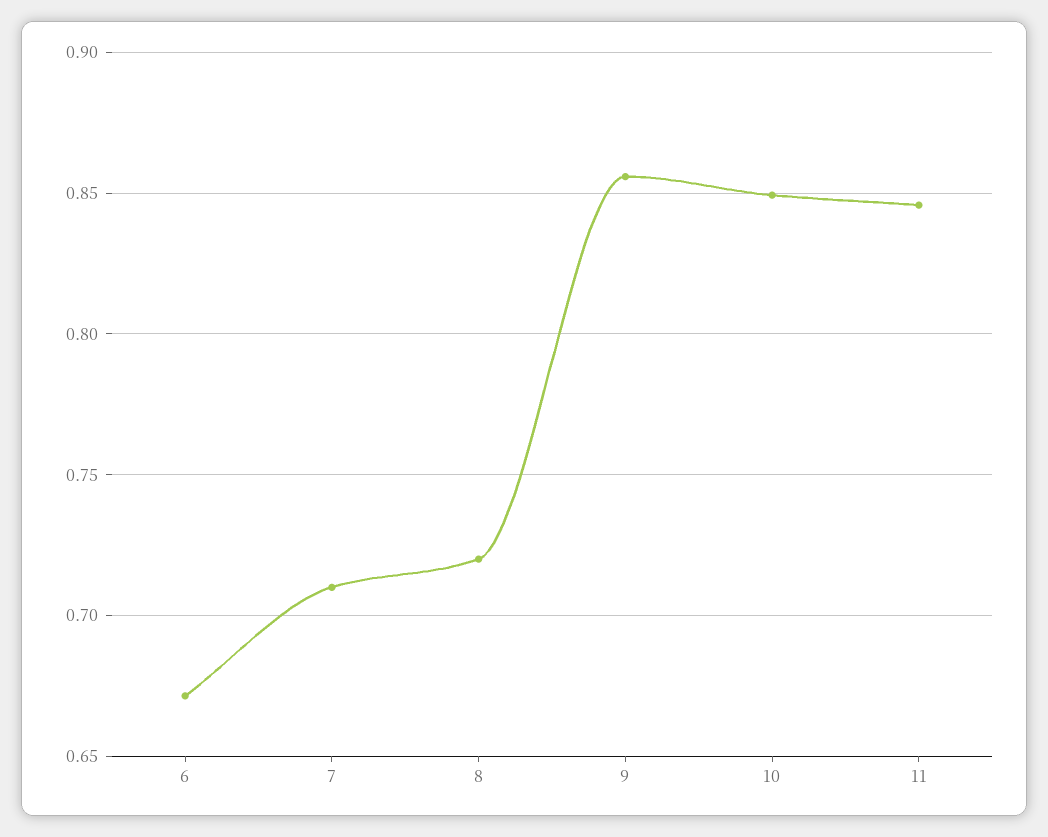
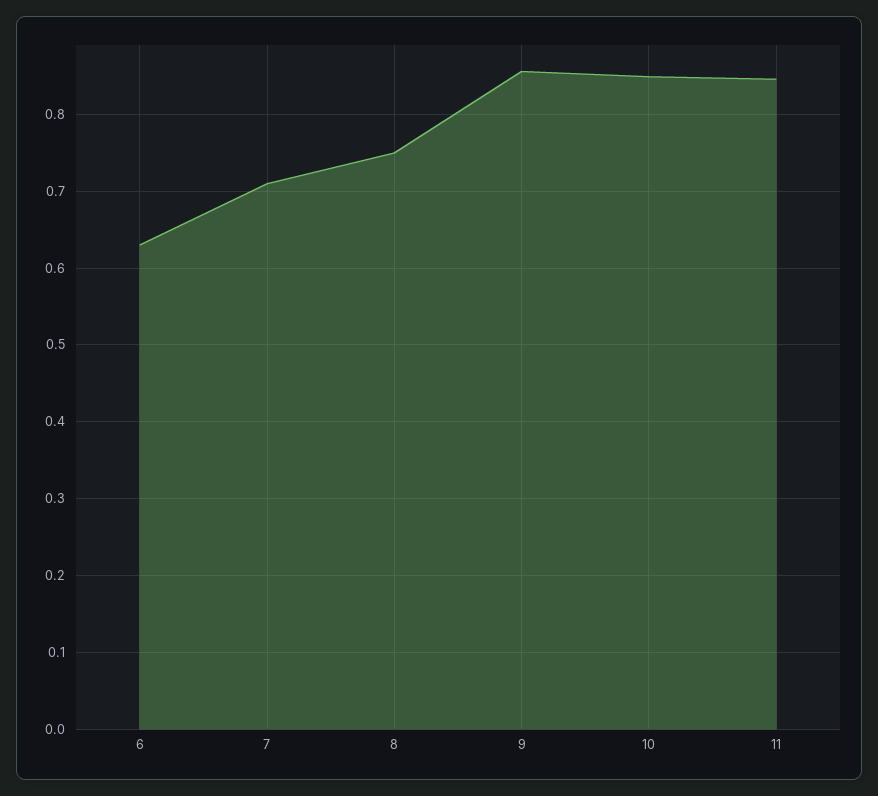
  {
-   "6": 0.67,
+   "6": 0.63,
    "7": 0.71,
-   "8": 0.72,
+   "8": 0.75,
    "9": 0.855,
    "10": 0.85,
    "11": 0.845
  }

